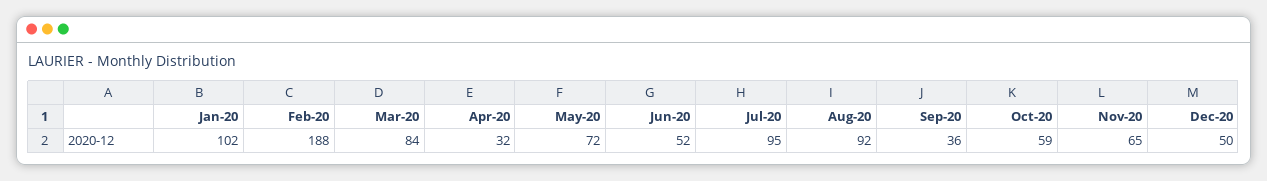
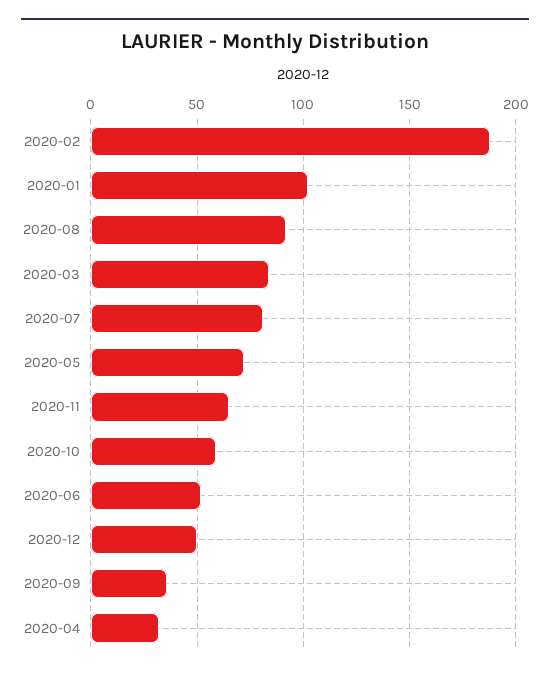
  {
    "Jan-20": 102,
    "Feb-20": 188,
    "Mar-20": 84,
    "Apr-20": 32,
    "May-20": 72,
    "Jun-20": 52,
-   "Jul-20": 95,
+   "Jul-20": 80,
    "Aug-20": 92,
    "Sep-20": 36,
    "Oct-20": 59,
    "Nov-20": 65,
    "Dec-20": 50
  }

